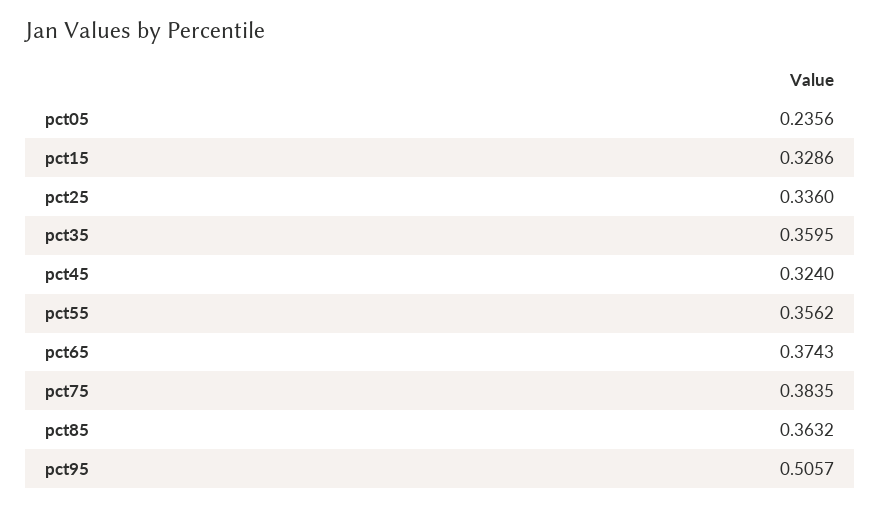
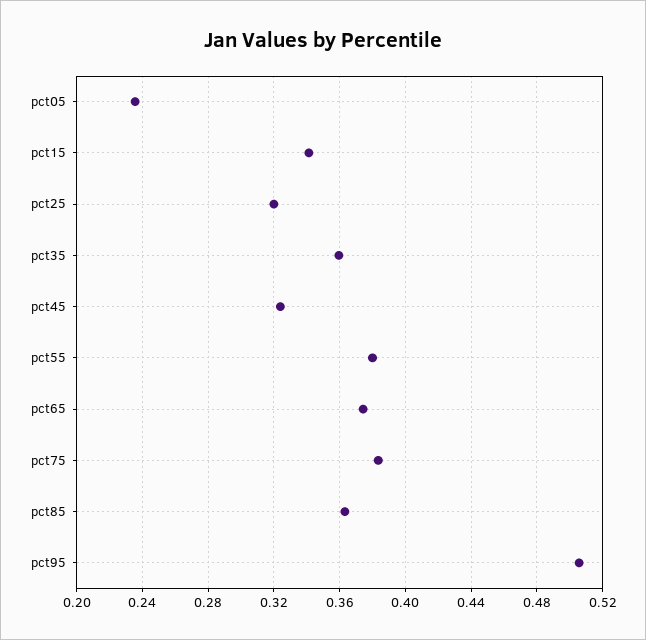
  {
    "pct05": 0.2356,
-   "pct15": 0.3286,
+   "pct15": 0.34,
-   "pct25": 0.336,
+   "pct25": 0.32,
    "pct35": 0.3595,
    "pct45": 0.324,
-   "pct55": 0.3562,
+   "pct55": 0.38,
    "pct65": 0.3743,
    "pct75": 0.3835,
    "pct85": 0.3632,
    "pct95": 0.5057
  }

